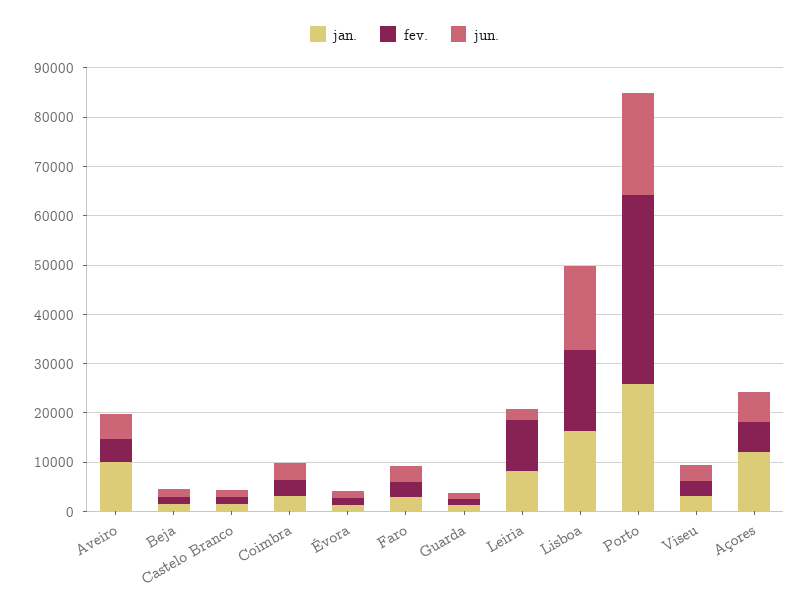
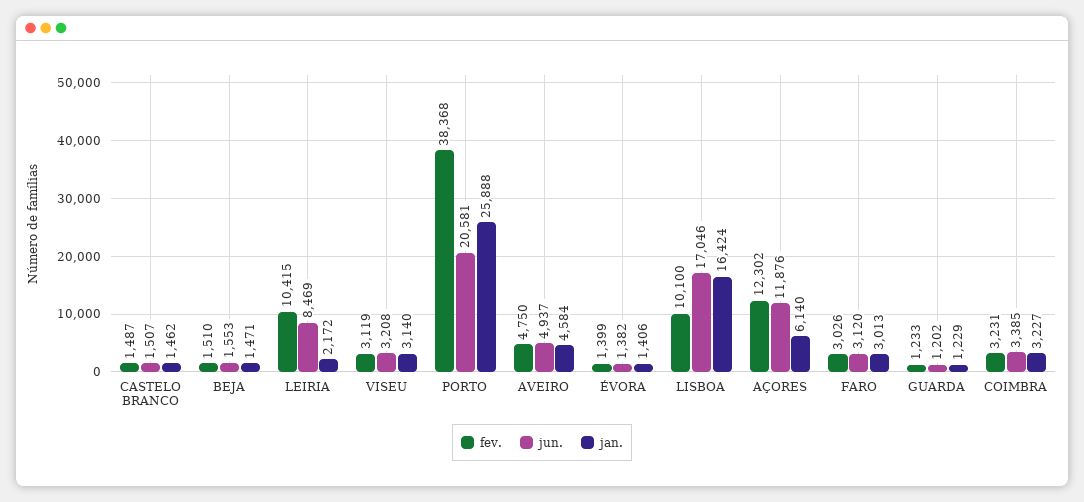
  {
    "jan.": {
-     "Aveiro": 10000,
+     "Aveiro": 4584,
      "Beja": 1471,
      "Castelo Branco": 1462,
      "Coimbra": 3227,
      "Évora": 1406,
      "Faro": 3013,
      "Guarda": 1229,
-     "Leiria": 8000,
+     "Leiria": 2172,
      "Lisboa": 16424,
      "Porto": 25888,
      "Viseu": 3140,
-     "Açores": 12000
+     "Açores": 6140
    },
    "fev.": {
      "Aveiro": 4750,
      "Beja": 1510,
      "Castelo Branco": 1487,
      "Coimbra": 3231,
      "Évora": 1399,
      "Faro": 3026,
      "Guarda": 1233,
      "Leiria": 10415,
-     "Lisboa": 16000,
+     "Lisboa": 10100,
      "Porto": 38368,
      "Viseu": 3119,
-     "Açores": 6000
+     "Açores": 12302
    },
    "jun.": {
      "Aveiro": 4937,
      "Beja": 1553,
      "Castelo Branco": 1507,
      "Coimbra": 3385,
      "Évora": 1382,
      "Faro": 3120,
      "Guarda": 1202,
-     "Leiria": 2000,
+     "Leiria": 8469,
      "Lisboa": 17046,
      "Porto": 20581,
      "Viseu": 3208,
-     "Açores": 6000
+     "Açores": 11876
    }
  }

